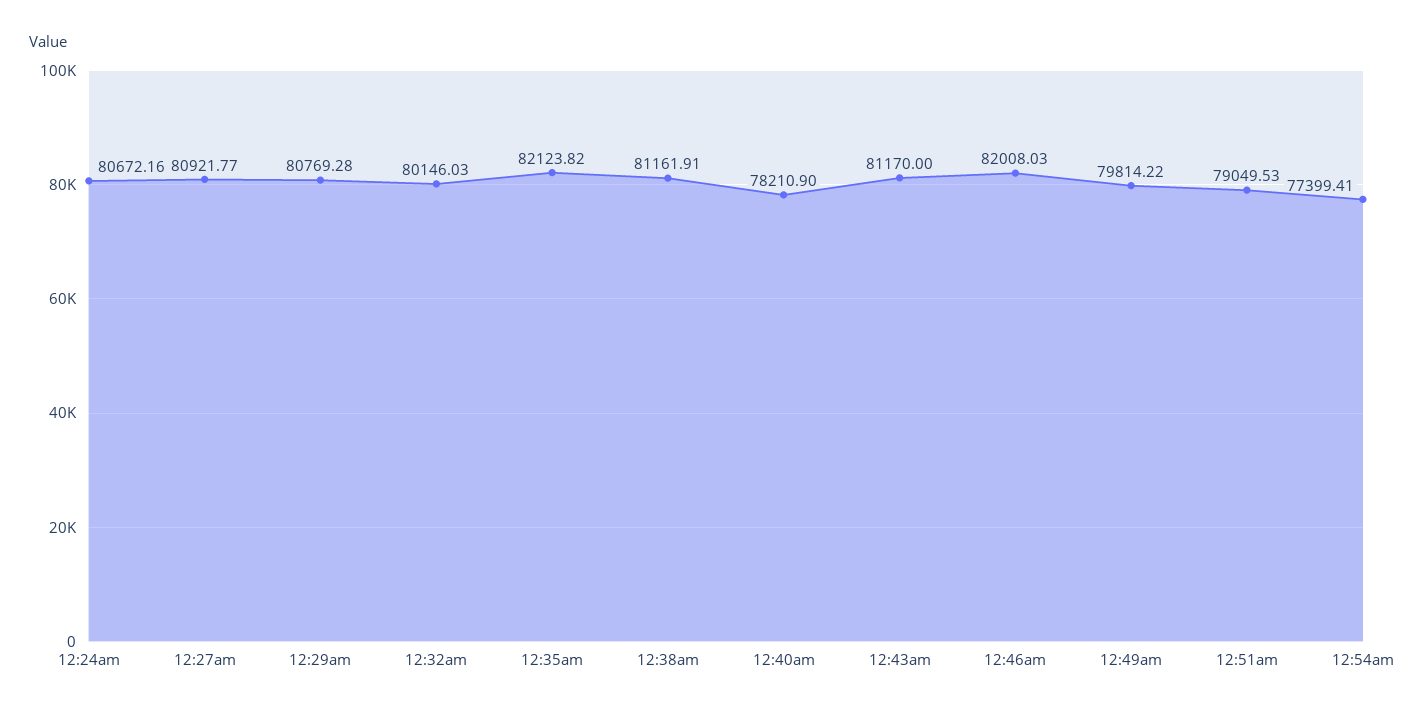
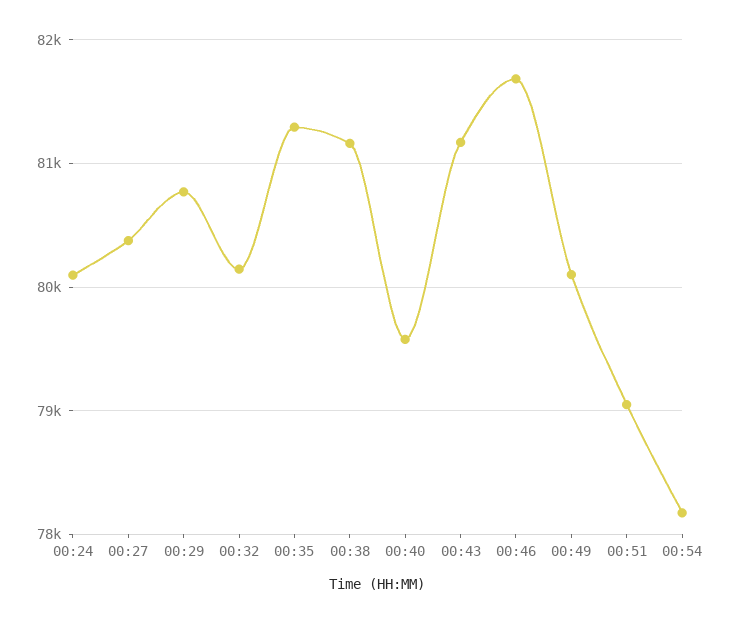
  {
-   "12:24am": 80672.16,
+   "12:24am": 80100,
-   "12:27am": 80921.77,
+   "12:27am": 80400,
    "12:29am": 80769.28,
    "12:32am": 80146.03,
-   "12:35am": 82123.82,
+   "12:35am": 81300,
    "12:38am": 81161.91,
-   "12:40am": 78210.9,
+   "12:40am": 79600,
    "12:43am": 81170,
-   "12:46am": 82008.03,
+   "12:46am": 81700,
-   "12:49am": 79814.22,
+   "12:49am": 80100,
    "12:51am": 79049.53,
-   "12:54am": 77399.41
+   "12:54am": 78200
  }

